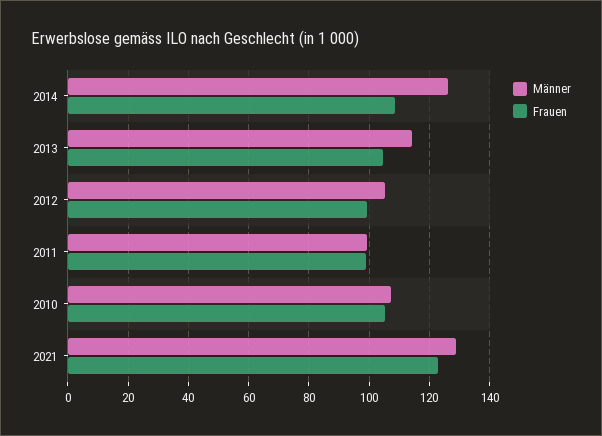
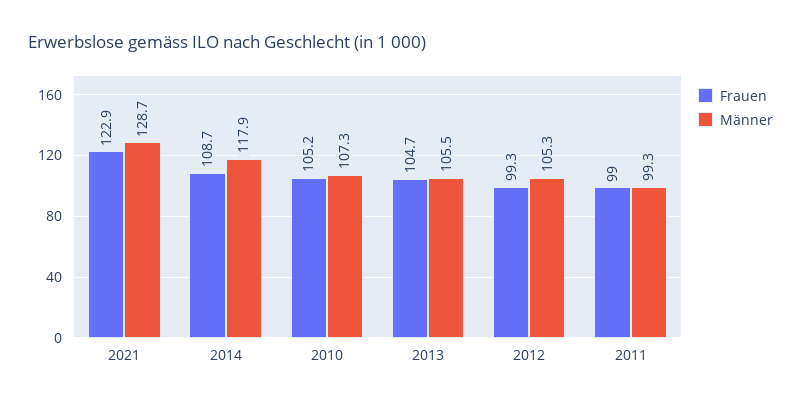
  {
    "Männer": {
-     "2014": 126,
+     "2014": 117.9,
-     "2013": 114,
+     "2013": 105.5,
      "2012": 105.3,
      "2011": 99.3,
      "2010": 107.3,
      "2021": 128.7
    },
    "Frauen": {
      "2014": 108.7,
      "2013": 104.7,
      "2012": 99.3,
      "2011": 99,
      "2010": 105.2,
      "2021": 122.9
    }
  }

